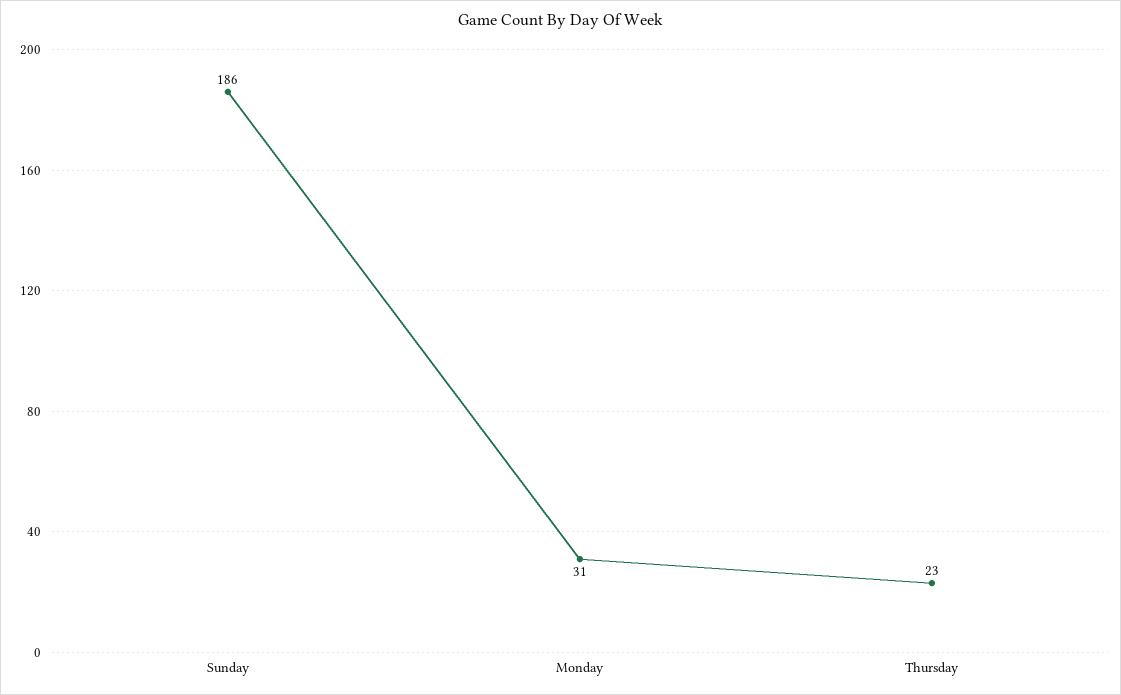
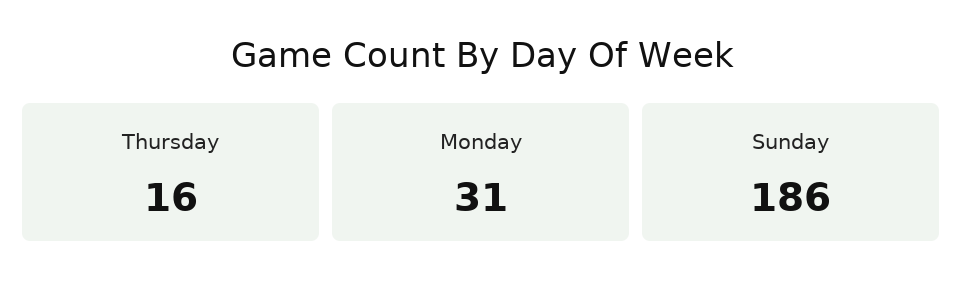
  {
    "Sunday": 186,
    "Monday": 31,
-   "Thursday": 23
+   "Thursday": 16
  }

